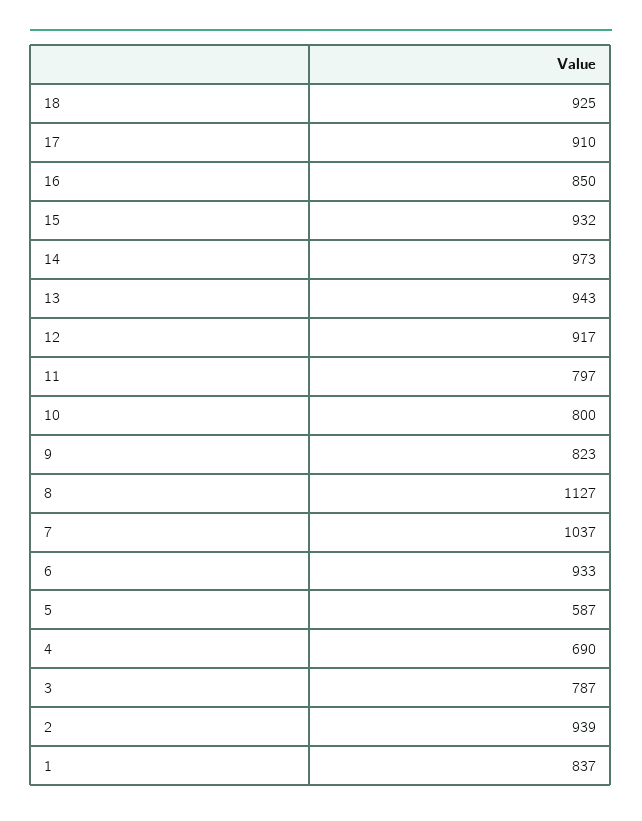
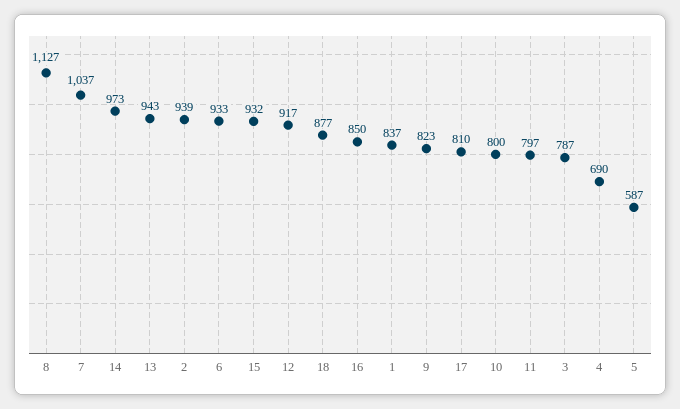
  {
-   "18": 925,
+   "18": 877,
-   "17": 910,
+   "17": 810,
    "16": 850,
    "15": 932,
    "14": 973,
    "13": 943,
    "12": 917,
    "11": 797,
    "10": 800,
    "9": 823,
    "8": 1127,
    "7": 1037,
    "6": 933,
    "5": 587,
    "4": 690,
    "3": 787,
    "2": 939,
    "1": 837
  }

